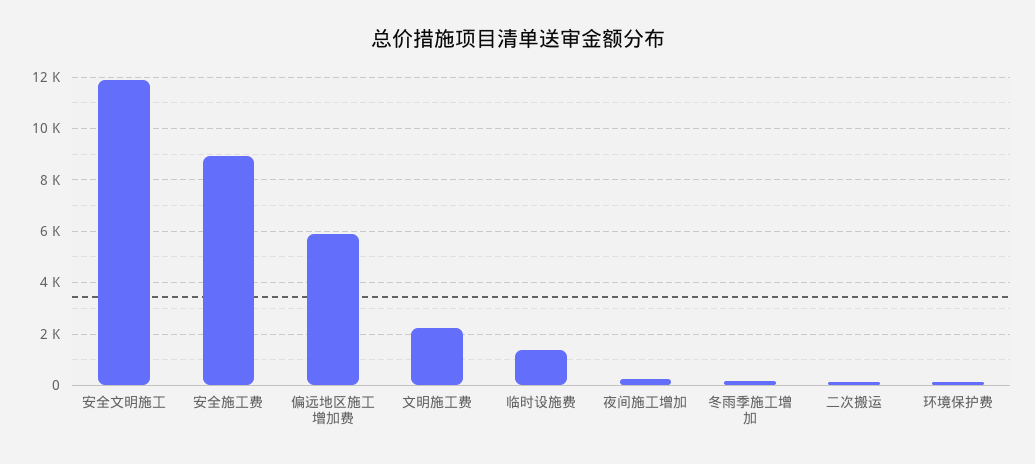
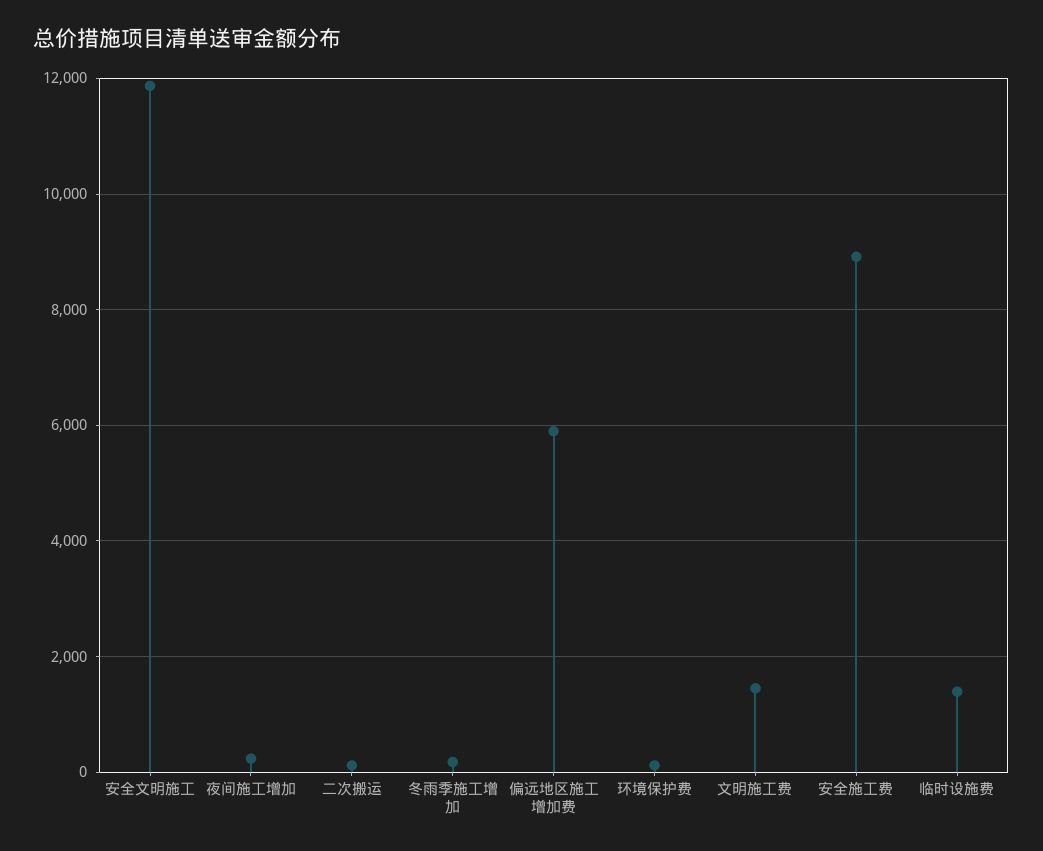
  {
    "安全文明施工": 11800,
    "安全施工费": 9000,
    "偏远地区施工增加费": 5800,
-   "文明施工费": 2250,
+   "文明施工费": 1400,
    "临时设施费": 1400,
    "夜间施工增加": 200,
    "冬雨季施工增加": 200,
    "二次搬运": 200,
    "环境保护费": 200
  }

